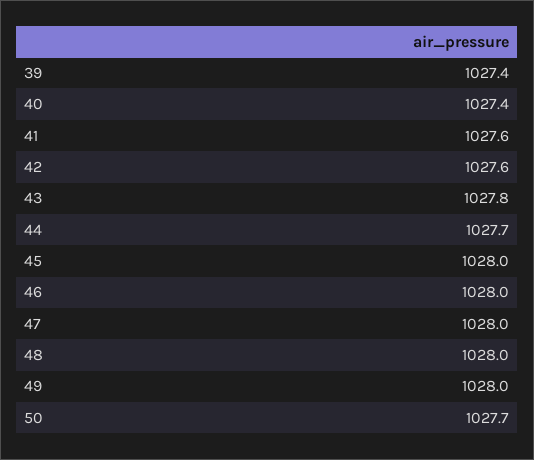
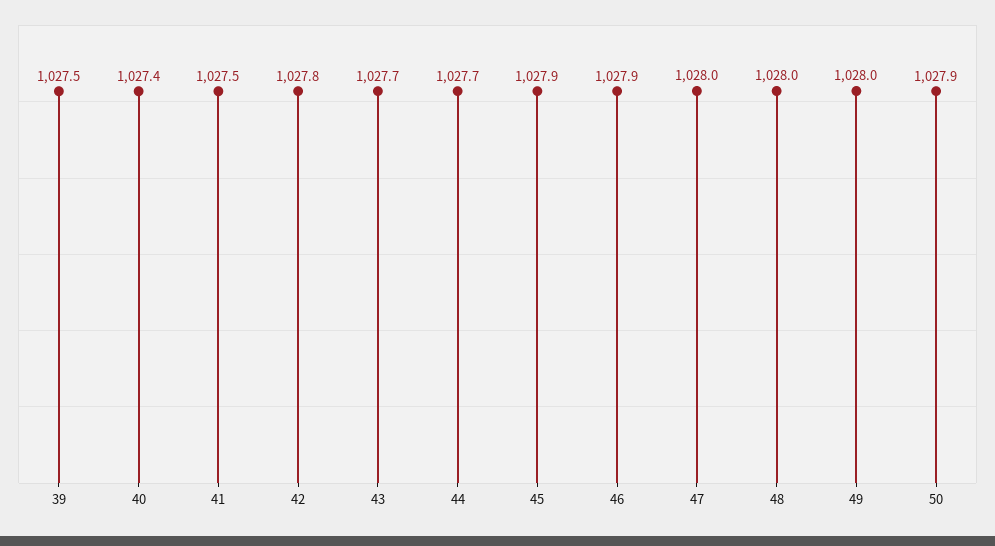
  {
-   "39": 1027.4,
+   "39": 1027.5,
    "40": 1027.4,
-   "41": 1027.6,
+   "41": 1027.5,
-   "42": 1027.6,
+   "42": 1027.8,
-   "43": 1027.8,
+   "43": 1027.7,
    "44": 1027.7,
-   "45": 1028,
+   "45": 1027.9,
-   "46": 1028,
+   "46": 1027.9,
    "47": 1028,
    "48": 1028,
    "49": 1028,
-   "50": 1027.7
+   "50": 1027.9
  }

